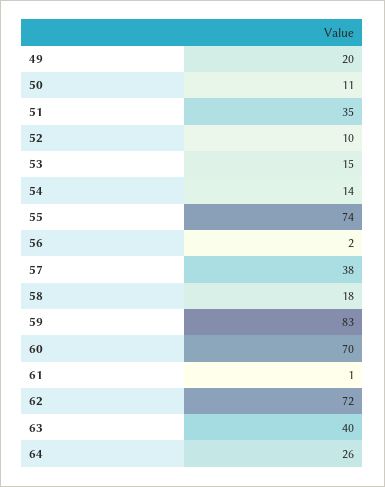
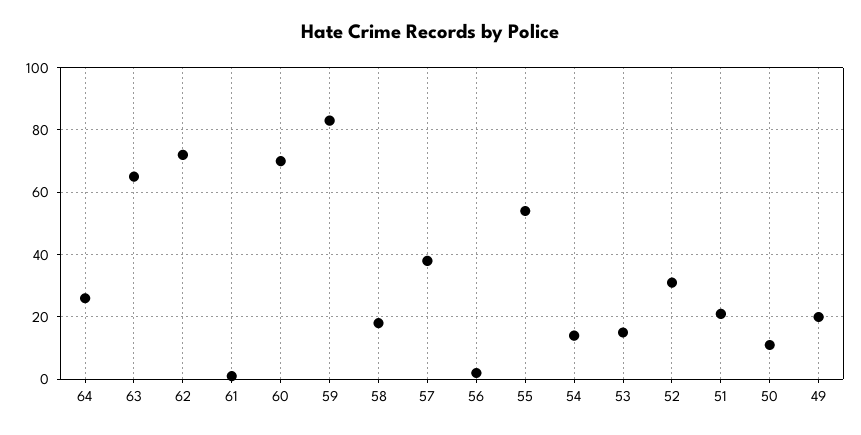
  {
    "49": 20,
    "50": 11,
-   "51": 35,
+   "51": 20,
-   "52": 10,
+   "52": 30,
    "53": 15,
    "54": 14,
-   "55": 74,
+   "55": 55,
    "56": 2,
    "57": 38,
    "58": 18,
    "59": 83,
    "60": 70,
    "61": 1,
    "62": 72,
-   "63": 40,
+   "63": 65,
    "64": 26
  }

